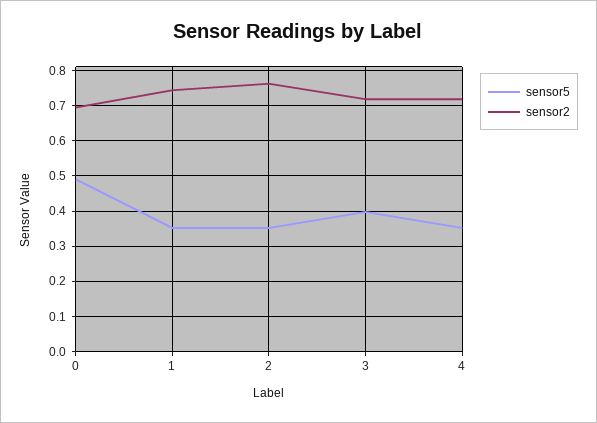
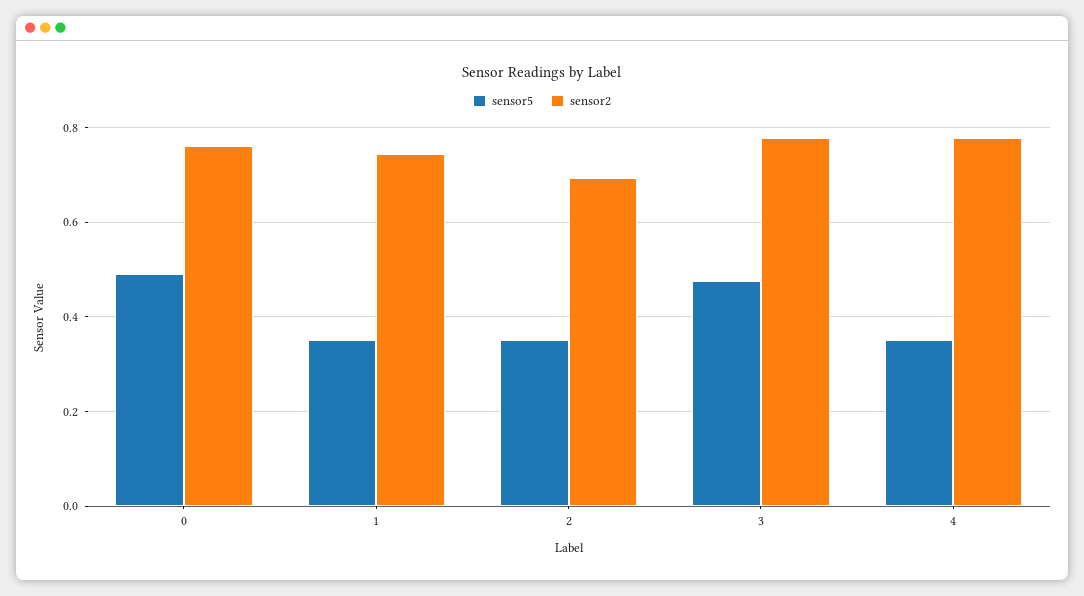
  {
    "sensor5": {
      "0": 0.5,
      "1": 0.36,
      "2": 0.36,
-     "3": 0.4,
+     "3": 0.48,
      "4": 0.36
    },
    "sensor2": {
-     "0": 0.7,
+     "0": 0.76,
      "1": 0.74,
-     "2": 0.76,
+     "2": 0.7,
-     "3": 0.72,
+     "3": 0.78,
-     "4": 0.72
+     "4": 0.78
    }
  }

